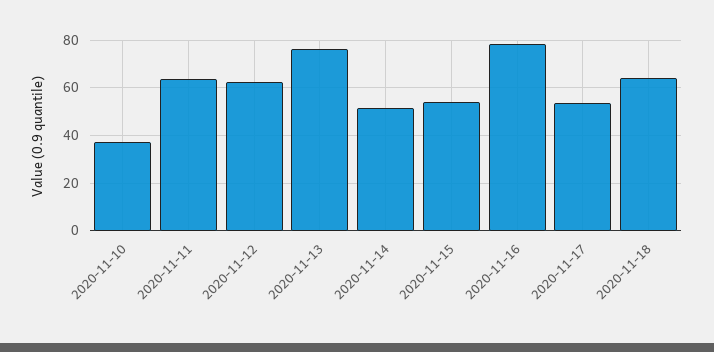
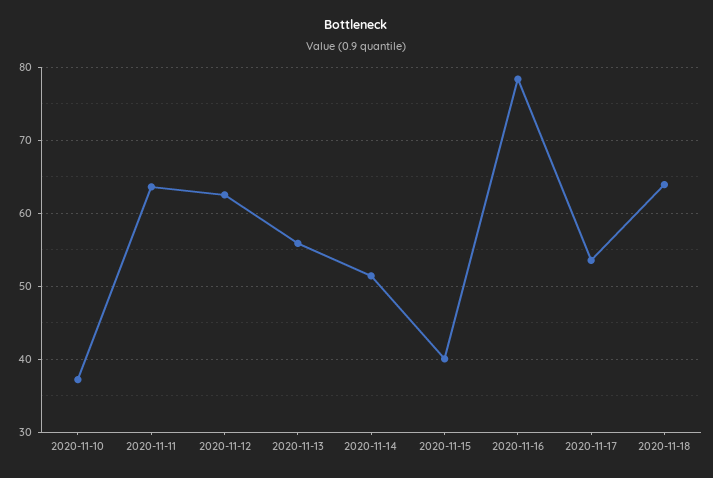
  {
    "2020-11-10": 37,
    "2020-11-11": 64,
    "2020-11-12": 63,
-   "2020-11-13": 75,
+   "2020-11-13": 56,
    "2020-11-14": 51,
-   "2020-11-15": 55,
+   "2020-11-15": 40,
    "2020-11-16": 78,
    "2020-11-17": 54,
    "2020-11-18": 64
  }

